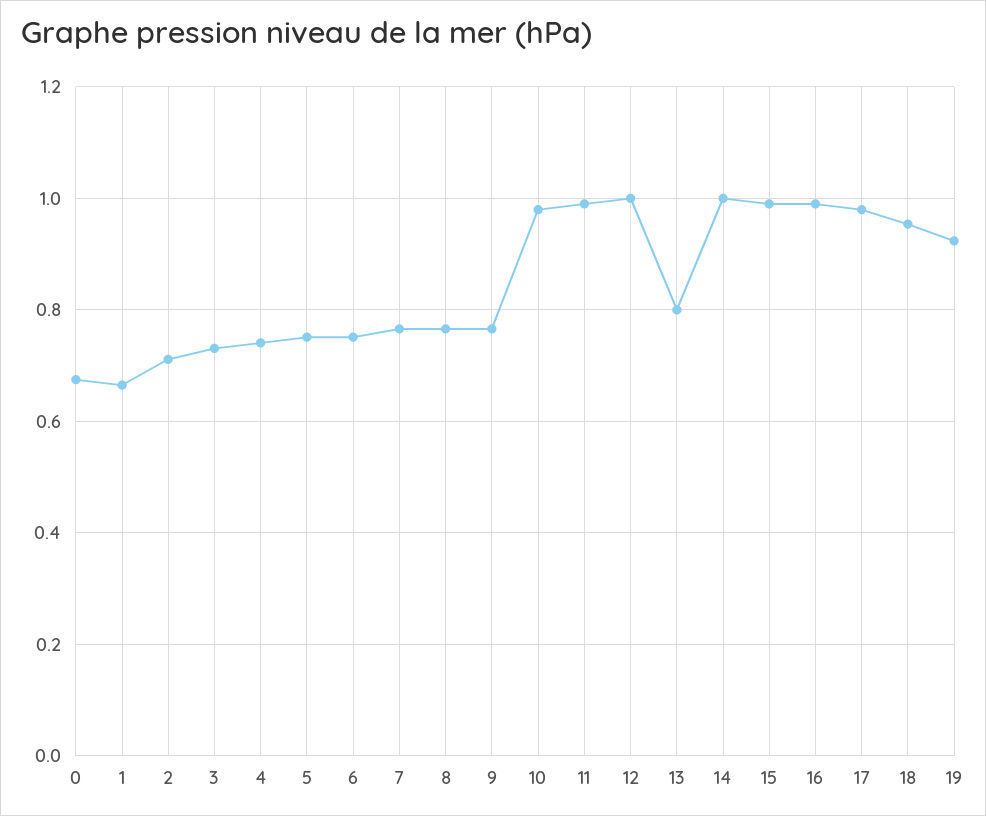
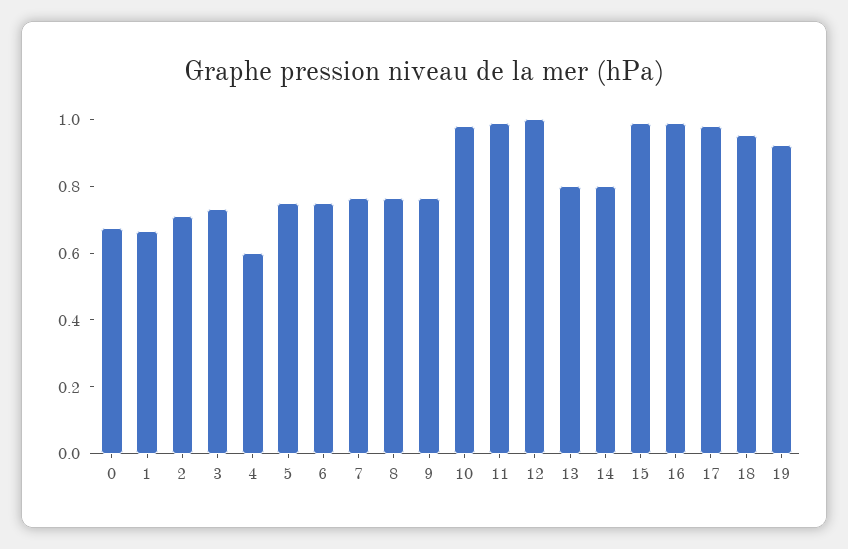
  {
    "0": 0.68,
    "1": 0.66,
    "2": 0.72,
    "3": 0.74,
-   "4": 0.74,
+   "4": 0.6,
    "5": 0.76,
    "6": 0.76,
    "7": 0.76,
    "8": 0.76,
    "9": 0.76,
    "10": 0.98,
    "11": 1,
    "12": 1,
    "13": 0.8,
-   "14": 1,
+   "14": 0.8,
    "15": 1,
    "16": 1,
    "17": 0.98,
    "18": 0.96,
    "19": 0.92
  }

